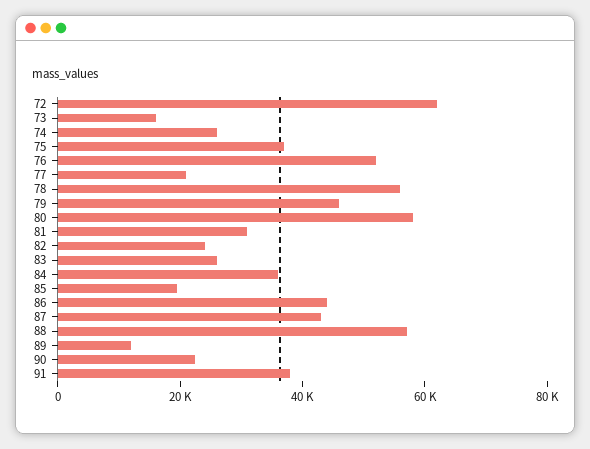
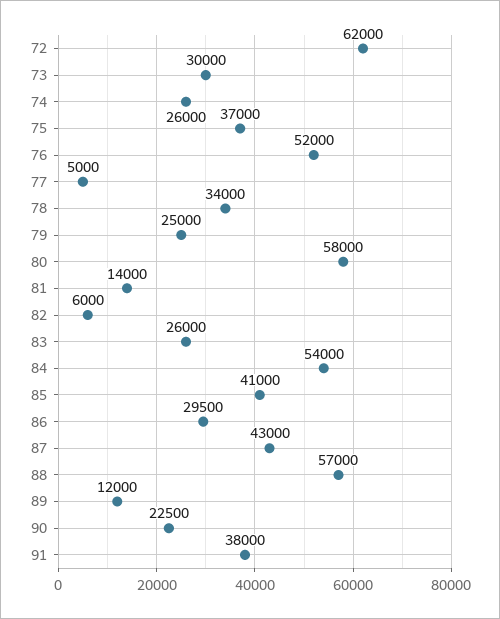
  {
    "72": 62000,
-   "73": 15000,
+   "73": 30000,
    "74": 26000,
    "75": 37000,
    "76": 52000,
-   "77": 20000,
+   "77": 5000,
-   "78": 55000,
+   "78": 34000,
-   "79": 45000,
+   "79": 25000,
    "80": 58000,
-   "81": 30000,
+   "81": 14000,
-   "82": 25000,
+   "82": 6000,
    "83": 26000,
-   "84": 35000,
+   "84": 54000,
-   "85": 20000,
+   "85": 41000,
-   "86": 45000,
+   "86": 29500,
    "87": 43000,
    "88": 57000,
    "89": 12000,
    "90": 22500,
    "91": 38000
  }

